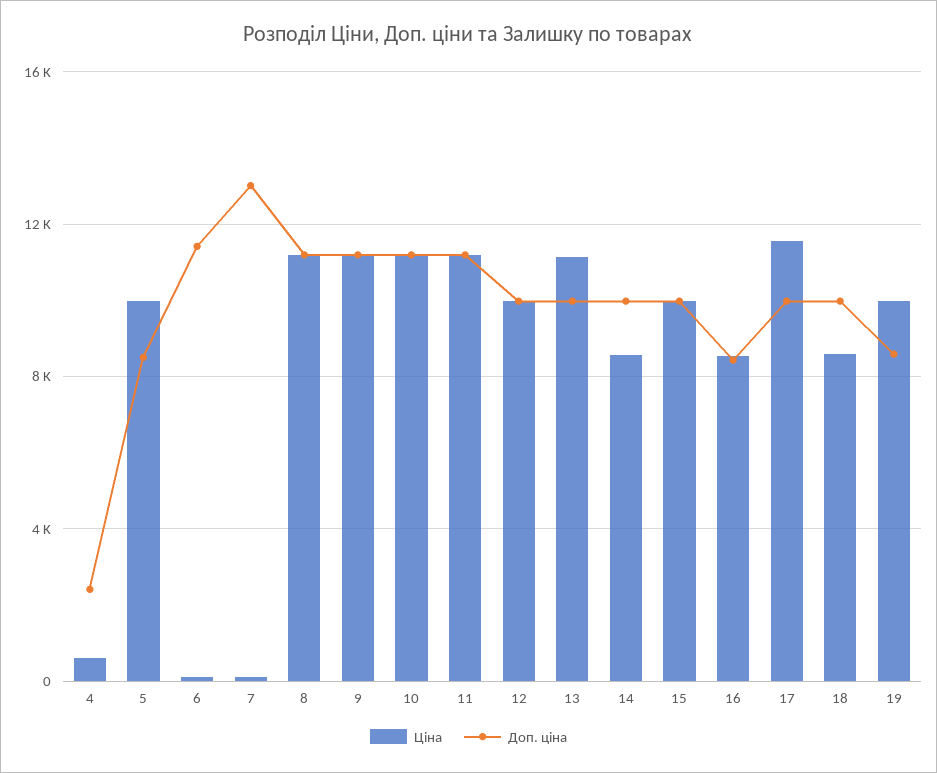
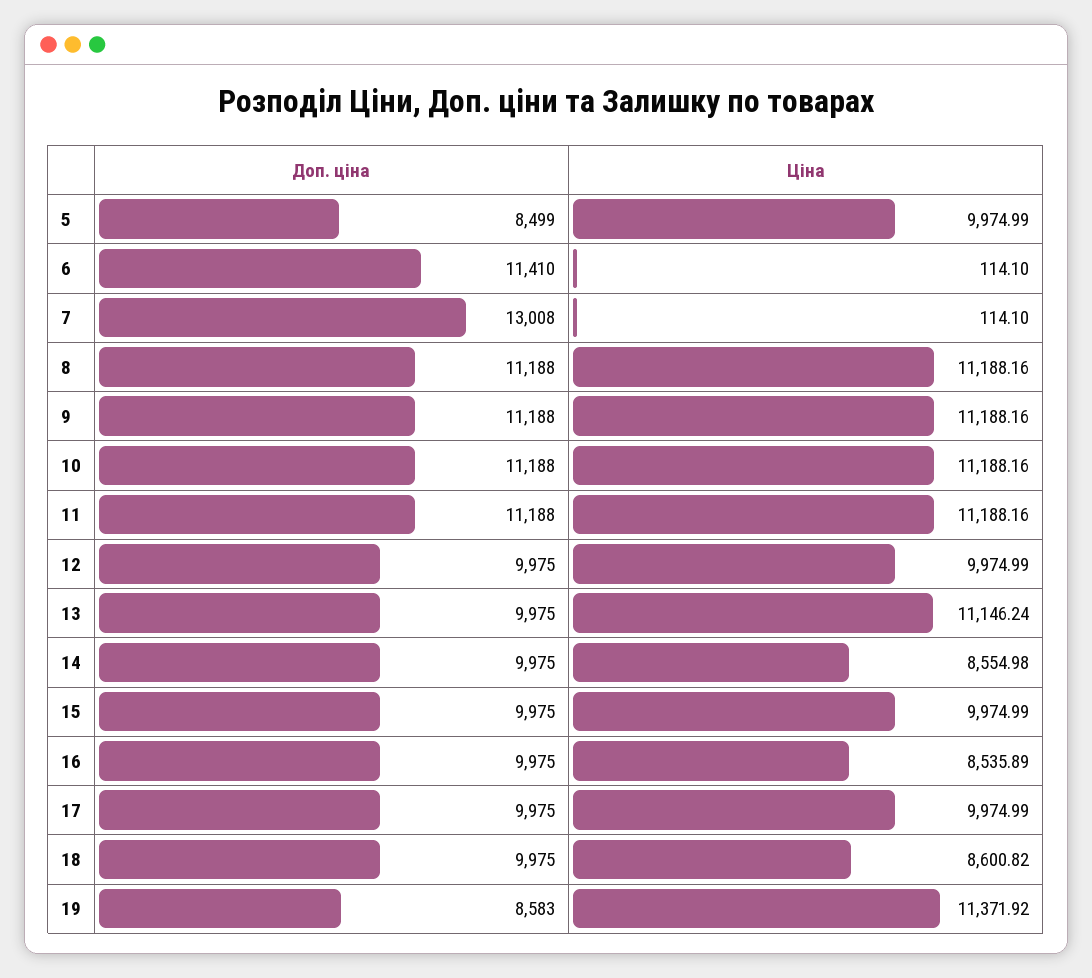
  {
    "Ціна": {
-     "4": 500,
      "5": 9974.99,
      "6": 114.1,
      "7": 114.1,
      "8": 11188.16,
      "9": 11188.16,
      "10": 11188.16,
      "11": 11188.16,
      "12": 9974.99,
      "13": 11146.24,
      "14": 8554.98,
      "15": 9974.99,
      "16": 8535.89,
-     "17": 11500,
+     "17": 9974.99,
      "18": 8600.82,
-     "19": 10000
+     "19": 11371.92
    },
    "Доп. ціна": {
-     "4": 2500,
      "5": 8499,
      "6": 11410,
      "7": 13008,
      "8": 11188,
      "9": 11188,
      "10": 11188,
      "11": 11188,
      "12": 9975,
      "13": 9975,
      "14": 9975,
      "15": 9975,
-     "16": 8500,
+     "16": 9975,
      "17": 9975,
      "18": 9975,
      "19": 8583
    }
  }

